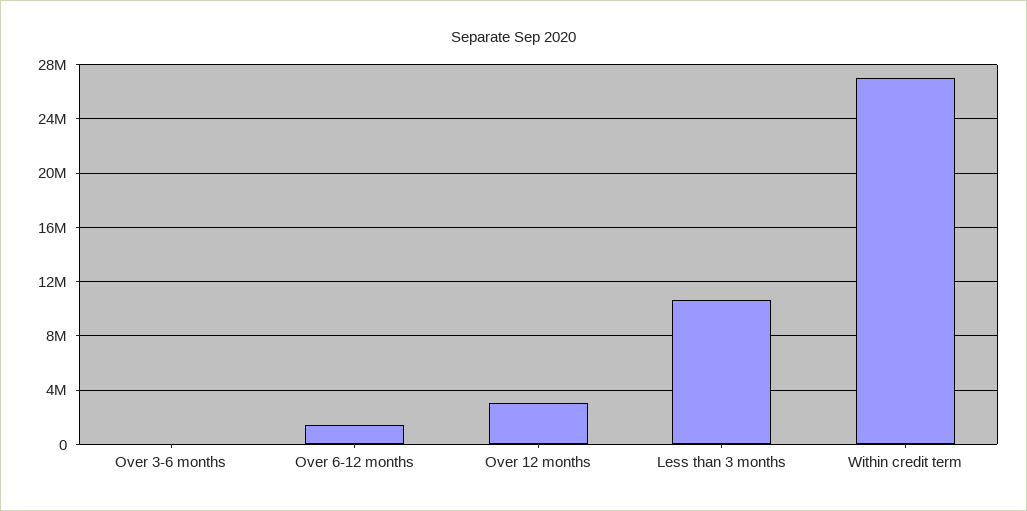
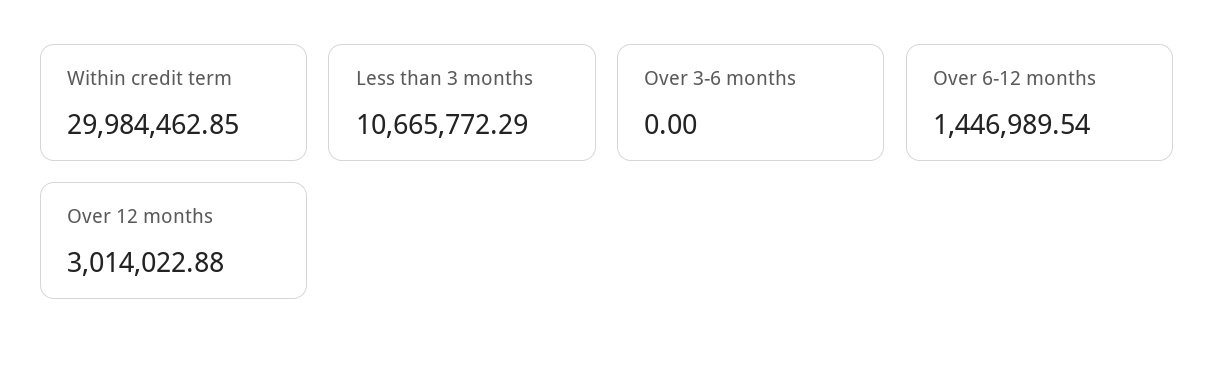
  {
    "Over 3-6 months": 0,
    "Over 6-12 months": 1446989.54,
    "Over 12 months": 3014022.88,
    "Less than 3 months": 10665772.29,
-   "Within credit term": 27000000
+   "Within credit term": 29984462.85
  }

